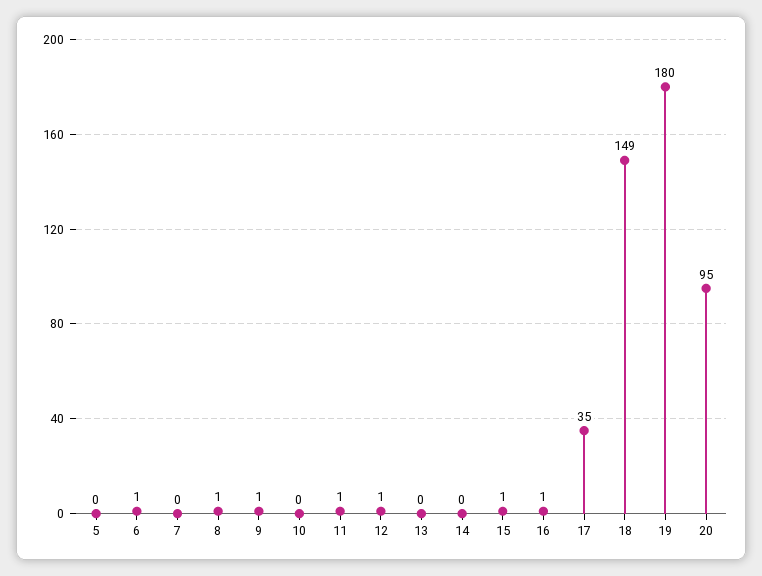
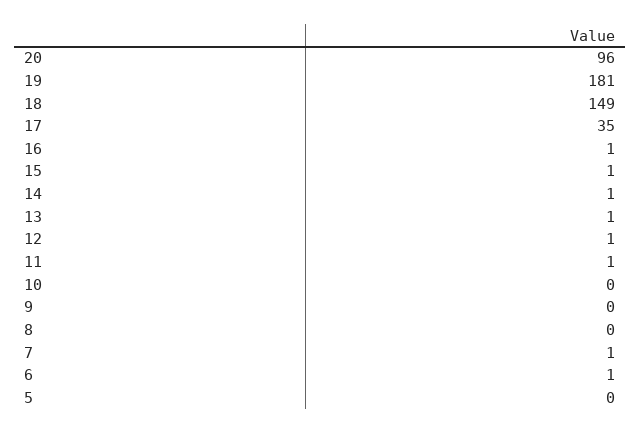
  {
    "5": 0,
    "6": 1,
-   "7": 0,
+   "7": 1,
-   "8": 1,
+   "8": 0,
-   "9": 1,
+   "9": 0,
    "10": 0,
    "11": 1,
    "12": 1,
-   "13": 0,
+   "13": 1,
-   "14": 0,
+   "14": 1,
    "15": 1,
    "16": 1,
    "17": 35,
    "18": 149,
-   "19": 180,
+   "19": 181,
-   "20": 95
+   "20": 96
  }

